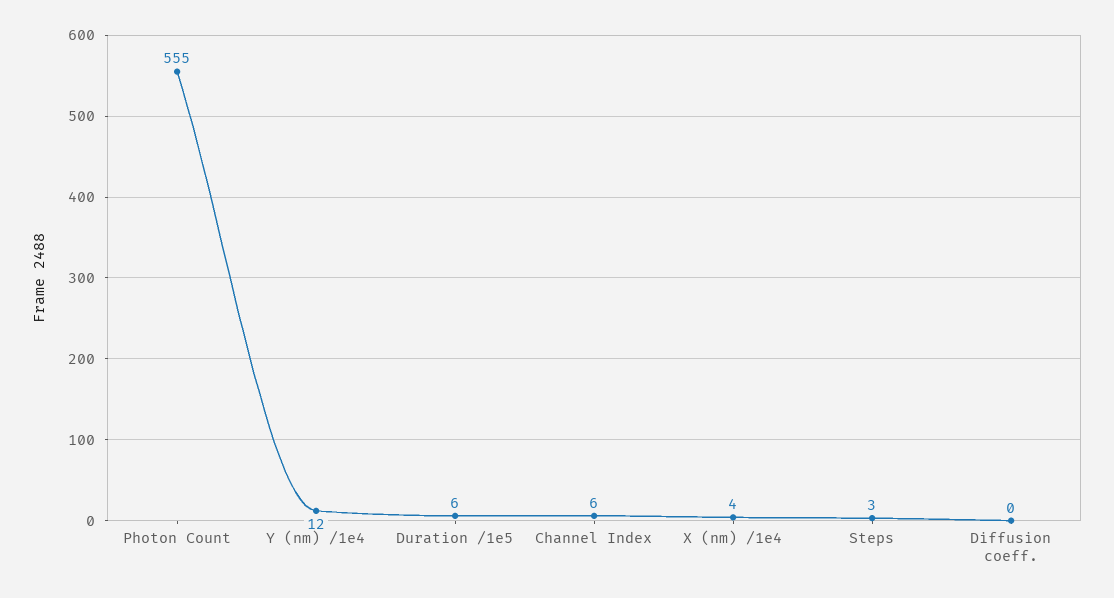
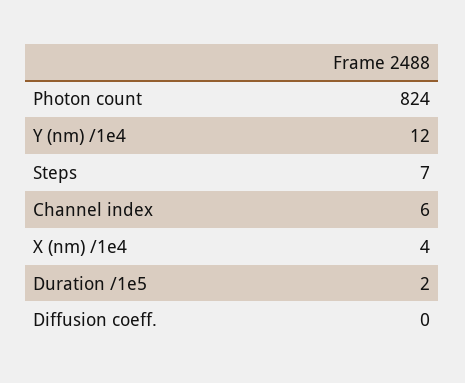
  {
-   "Photon Count": 555,
+   "Photon Count": 824,
    "Y (nm) /1e4": 12,
-   "Duration /1e5": 6,
+   "Duration /1e5": 2,
    "Channel Index": 6,
    "X (nm) /1e4": 4,
-   "Steps": 3,
+   "Steps": 7,
    "Diffusion coeff.": 0
  }

